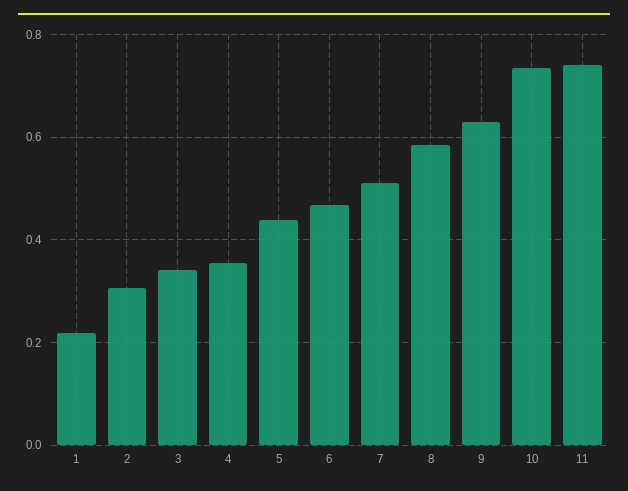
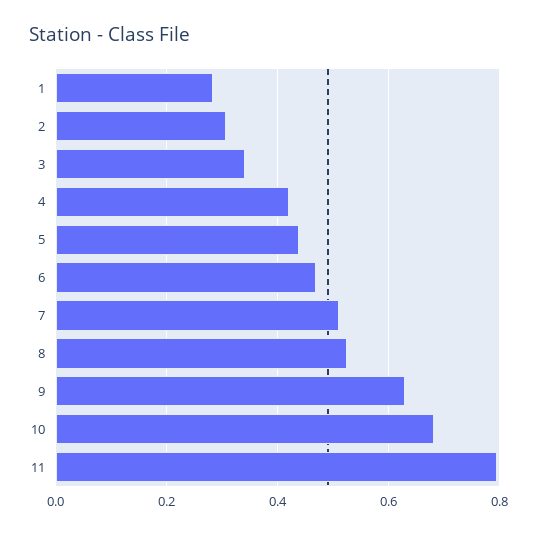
  {
-   "1": 0.22,
+   "1": 0.28,
    "2": 0.3,
    "3": 0.34,
-   "4": 0.36,
+   "4": 0.42,
    "5": 0.44,
    "6": 0.46,
    "7": 0.52,
-   "8": 0.58,
+   "8": 0.52,
    "9": 0.64,
-   "10": 0.74,
+   "10": 0.68,
-   "11": 0.74
+   "11": 0.8
  }

